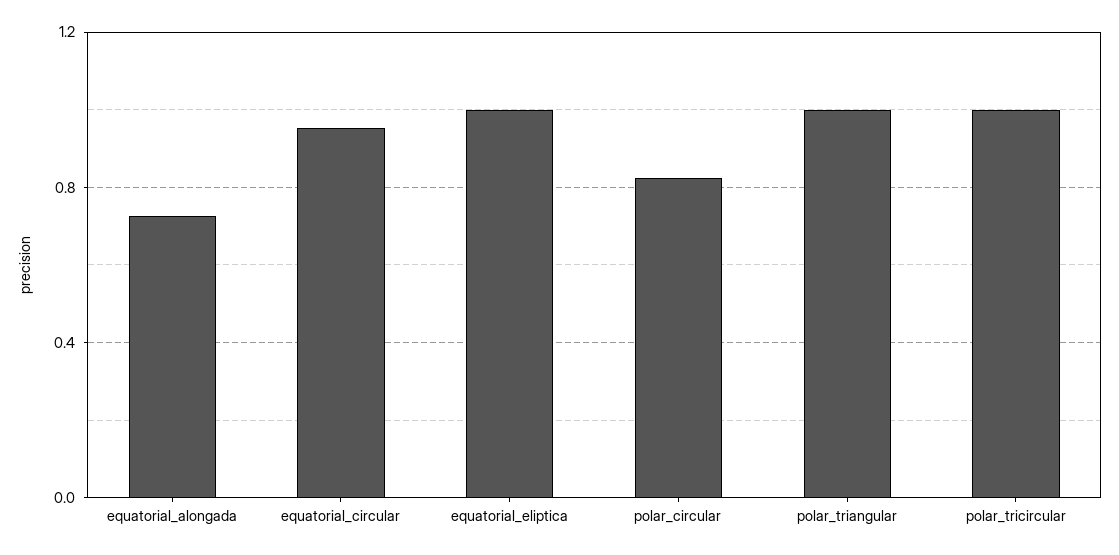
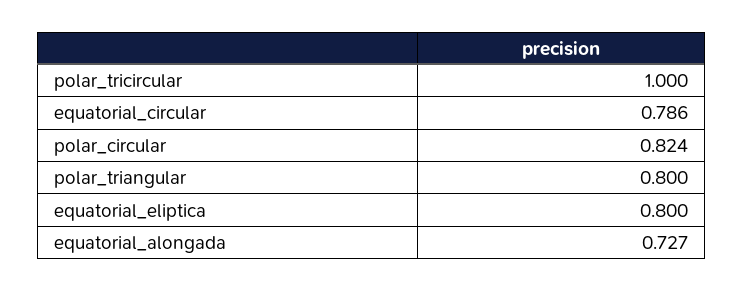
  {
    "equatorial_alongada": 0.727,
-   "equatorial_circular": 0.95,
+   "equatorial_circular": 0.786,
-   "equatorial_eliptica": 1,
+   "equatorial_eliptica": 0.8,
    "polar_circular": 0.824,
-   "polar_triangular": 1,
+   "polar_triangular": 0.8,
    "polar_tricircular": 1
  }

